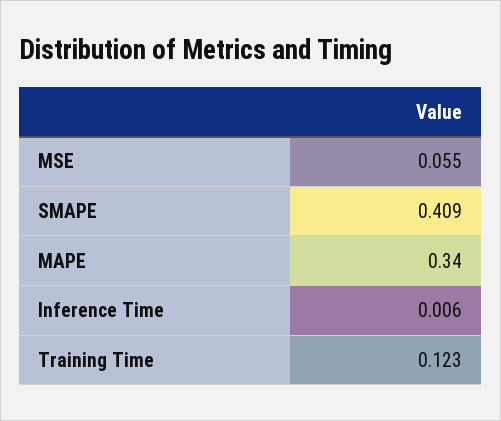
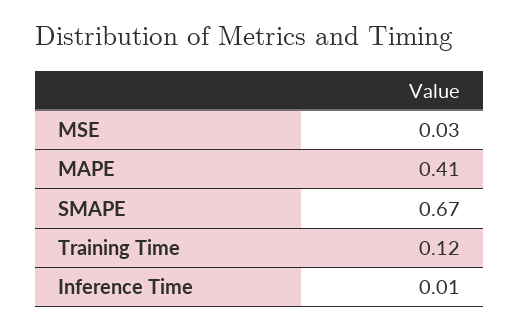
  {
-   "MSE": 0.055,
+   "MSE": 0.03,
-   "SMAPE": 0.409,
+   "SMAPE": 0.67,
-   "MAPE": 0.34,
+   "MAPE": 0.41,
    "Inference Time": 0.006,
    "Training Time": 0.123
  }

